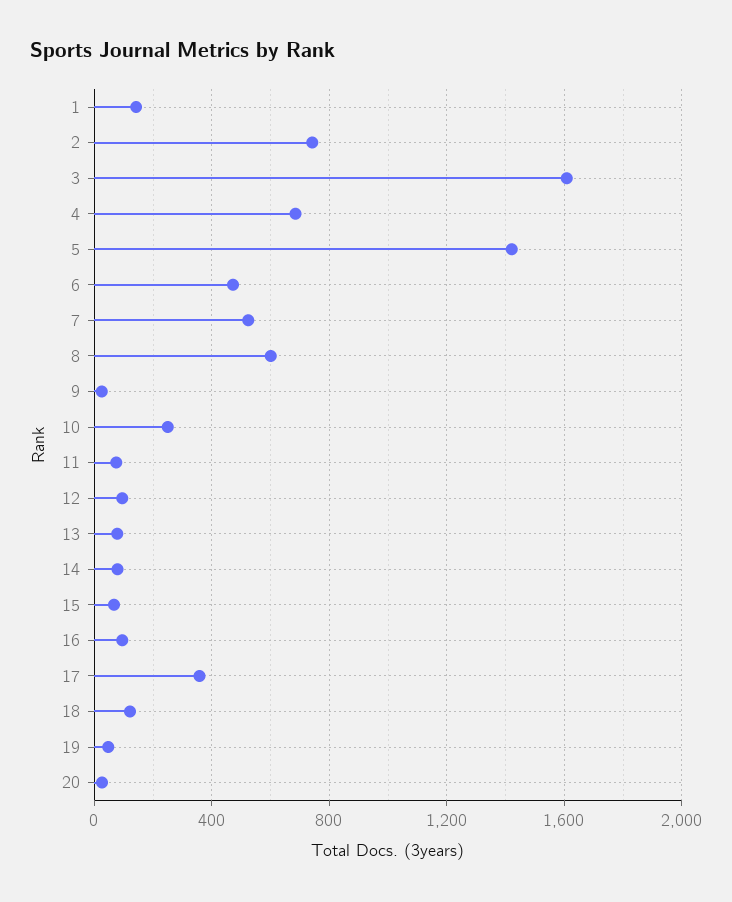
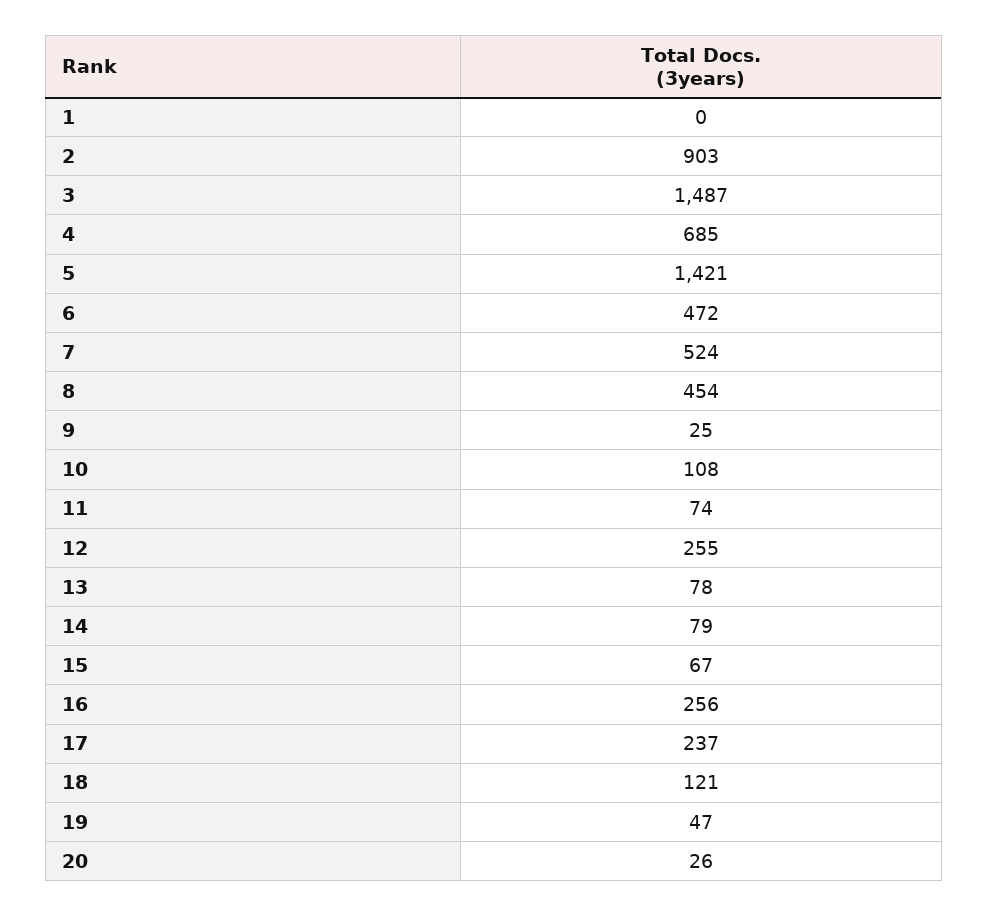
  {
-   "1": 150,
+   "1": 0,
-   "2": 750,
+   "2": 903,
-   "3": 1600,
+   "3": 1487,
    "4": 685,
    "5": 1421,
    "6": 472,
    "7": 524,
-   "8": 600,
+   "8": 454,
    "9": 25,
-   "10": 250,
+   "10": 108,
    "11": 74,
-   "12": 100,
+   "12": 255,
    "13": 78,
    "14": 79,
    "15": 67,
-   "16": 100,
+   "16": 256,
-   "17": 350,
+   "17": 237,
    "18": 121,
    "19": 47,
    "20": 26
  }

